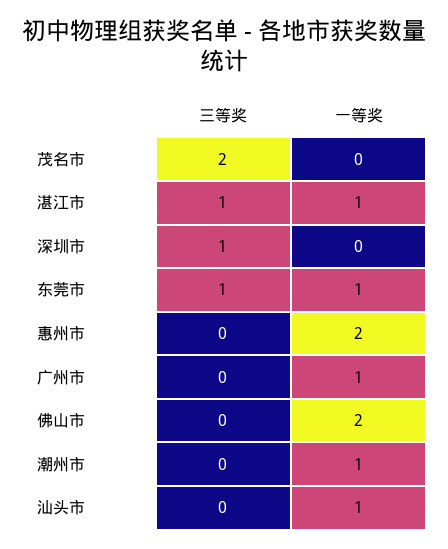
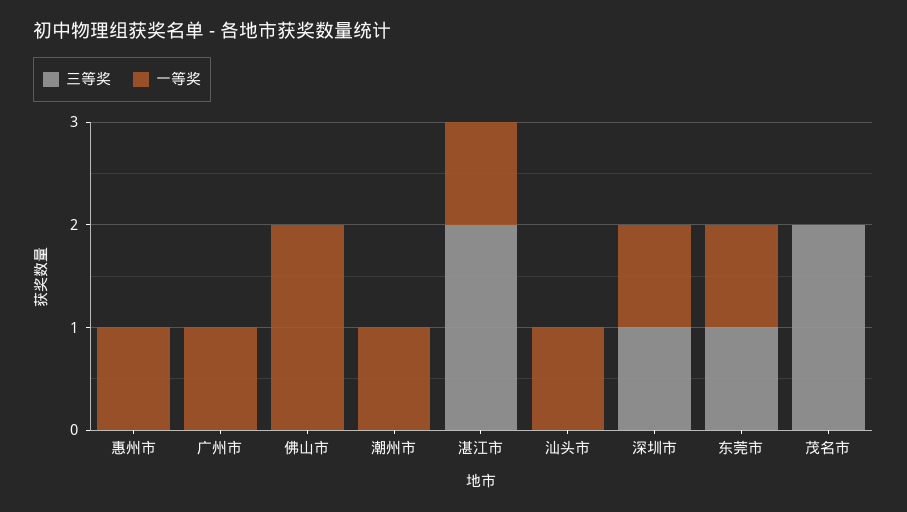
  {
    "三等奖": {
      "茂名市": 2,
-     "湛江市": 1,
+     "湛江市": 2,
      "深圳市": 1,
      "东莞市": 1,
      "惠州市": 0,
      "广州市": 0,
      "佛山市": 0,
      "潮州市": 0,
      "汕头市": 0
    },
    "一等奖": {
      "茂名市": 0,
      "湛江市": 1,
-     "深圳市": 0,
+     "深圳市": 1,
      "东莞市": 1,
-     "惠州市": 2,
+     "惠州市": 1,
      "广州市": 1,
      "佛山市": 2,
      "潮州市": 1,
      "汕头市": 1
    }
  }

